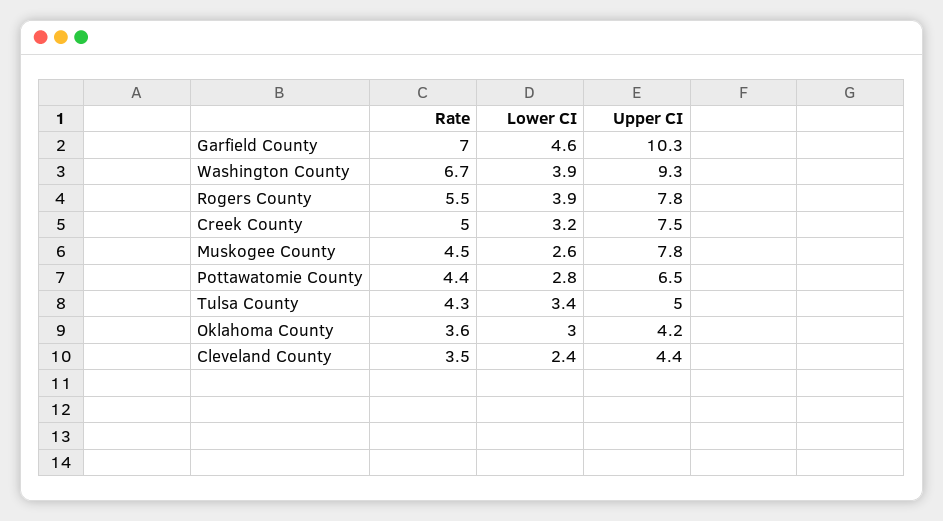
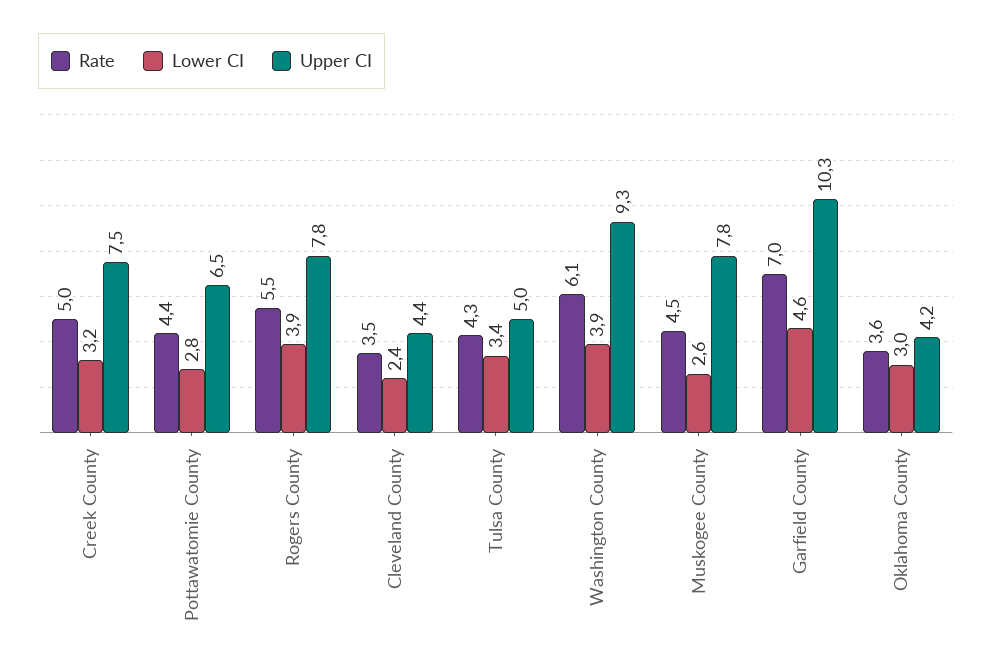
  {
    "Rate": {
      "Garfield County": 7,
-     "Washington County": 6.7,
+     "Washington County": 6.1,
      "Rogers County": 5.5,
      "Creek County": 5,
      "Muskogee County": 4.5,
      "Pottawatomie County": 4.4,
      "Tulsa County": 4.3,
      "Oklahoma County": 3.6,
      "Cleveland County": 3.5
    },
    "Lower CI": {
      "Garfield County": 4.6,
      "Washington County": 3.9,
      "Rogers County": 3.9,
      "Creek County": 3.2,
      "Muskogee County": 2.6,
      "Pottawatomie County": 2.8,
      "Tulsa County": 3.4,
      "Oklahoma County": 3,
      "Cleveland County": 2.4
    },
    "Upper CI": {
      "Garfield County": 10.3,
      "Washington County": 9.3,
      "Rogers County": 7.8,
      "Creek County": 7.5,
      "Muskogee County": 7.8,
      "Pottawatomie County": 6.5,
      "Tulsa County": 5,
      "Oklahoma County": 4.2,
      "Cleveland County": 4.4
    }
  }

